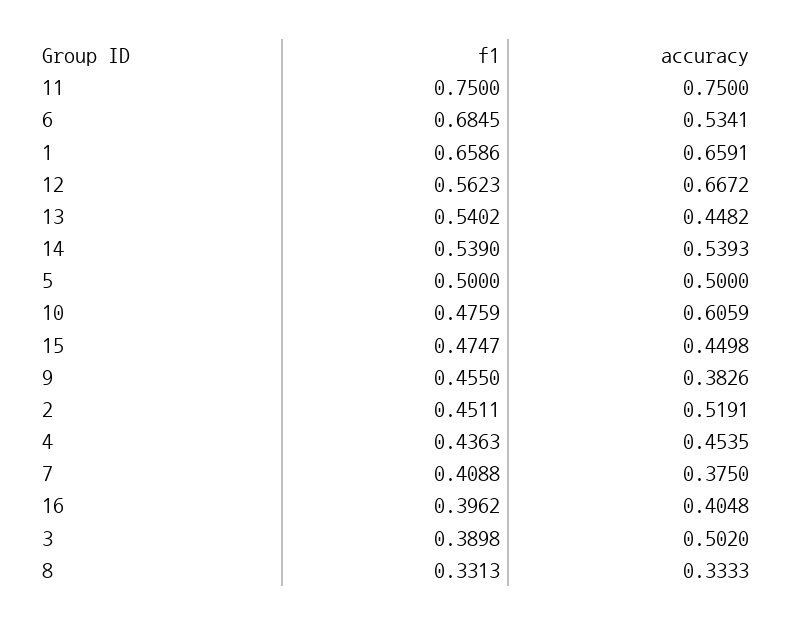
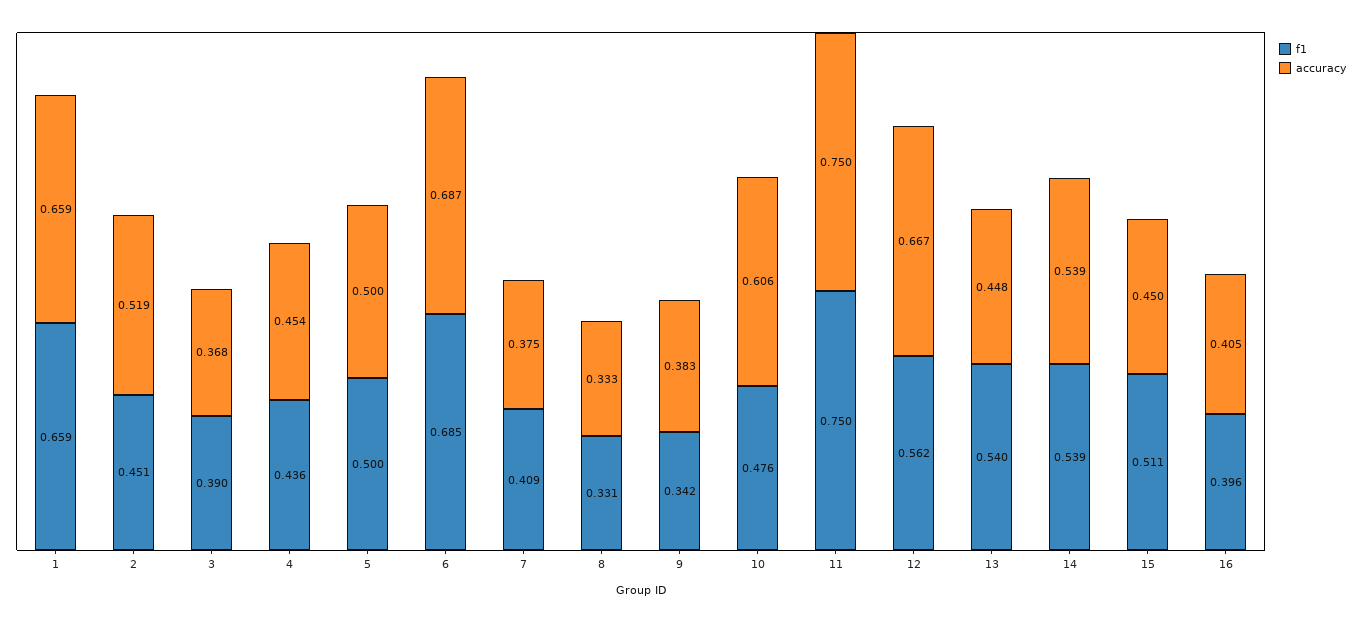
  {
    "f1": {
      "11": 0.75,
      "6": 0.6845,
      "1": 0.6586,
      "12": 0.5623,
      "13": 0.5402,
      "14": 0.539,
      "5": 0.5,
      "10": 0.4759,
-     "15": 0.4747,
+     "15": 0.511,
-     "9": 0.455,
+     "9": 0.342,
      "2": 0.4511,
      "4": 0.4363,
      "7": 0.4088,
      "16": 0.3962,
      "3": 0.3898,
      "8": 0.3313
    },
    "accuracy": {
      "11": 0.75,
-     "6": 0.5341,
+     "6": 0.687,
      "1": 0.6591,
      "12": 0.6672,
      "13": 0.4482,
      "14": 0.5393,
      "5": 0.5,
      "10": 0.6059,
      "15": 0.4498,
      "9": 0.3826,
      "2": 0.5191,
      "4": 0.4535,
      "7": 0.375,
      "16": 0.4048,
-     "3": 0.502,
+     "3": 0.368,
      "8": 0.3333
    }
  }

